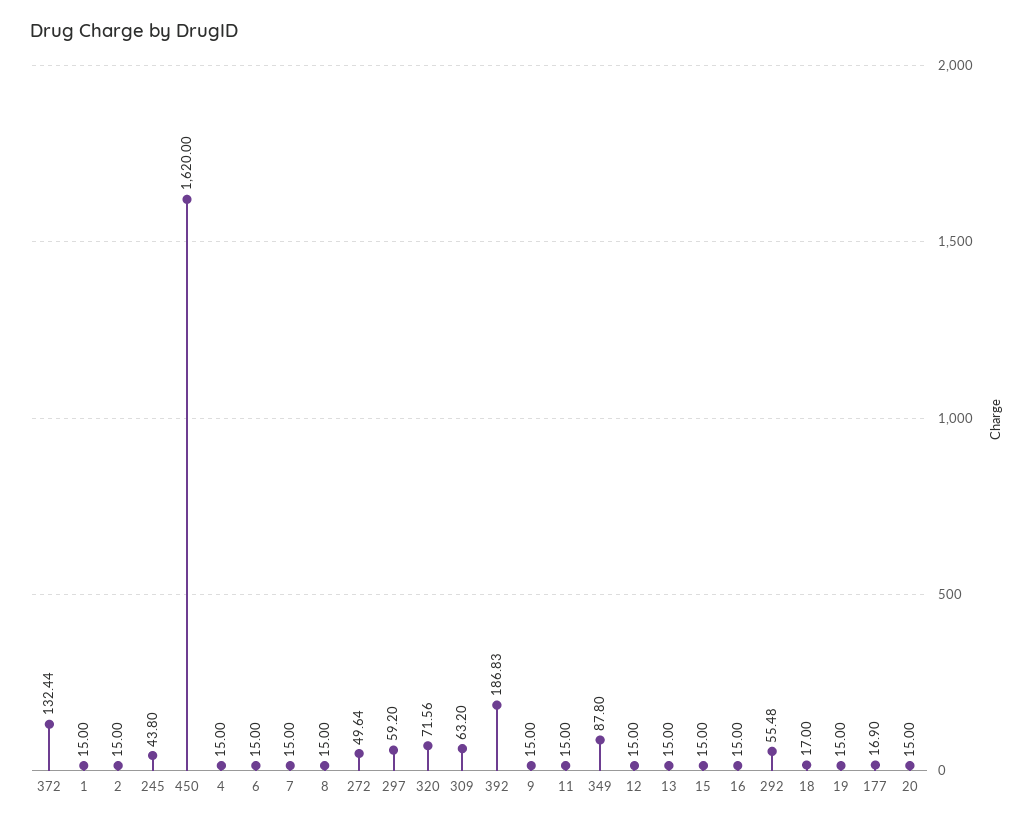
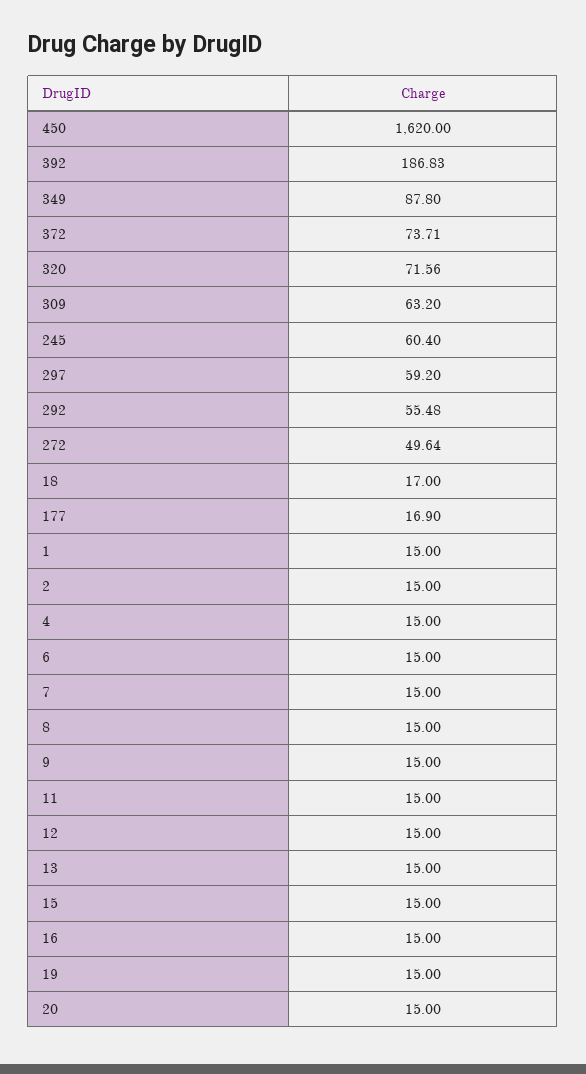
  {
-   "372": 132.44,
+   "372": 73.71,
    "1": 15,
    "2": 15,
-   "245": 43.8,
+   "245": 60.4,
    "450": 1620,
    "4": 15,
    "6": 15,
    "7": 15,
    "8": 15,
    "272": 49.64,
    "297": 59.2,
    "320": 71.56,
    "309": 63.2,
    "392": 186.83,
    "9": 15,
    "11": 15,
    "349": 87.8,
    "12": 15,
    "13": 15,
    "15": 15,
    "16": 15,
    "292": 55.48,
    "18": 17,
    "19": 15,
    "177": 16.9,
    "20": 15
  }

